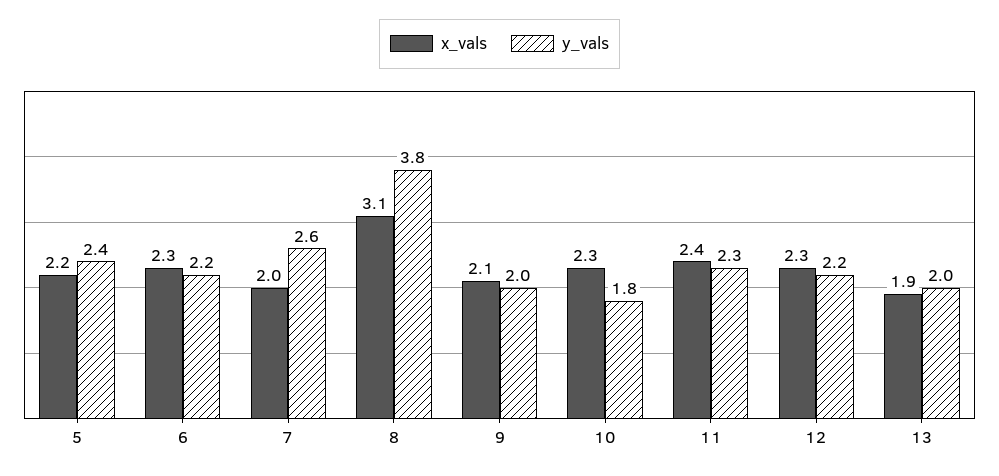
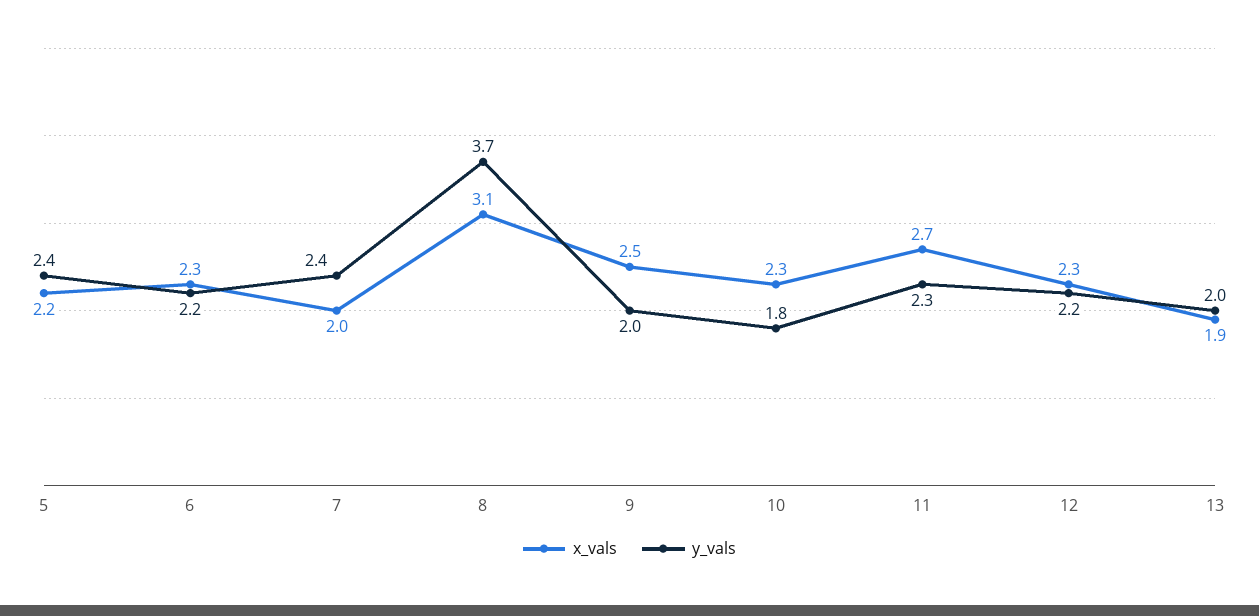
  {
    "x_vals": {
      "5": 2.2,
      "6": 2.3,
      "7": 2,
      "8": 3.1,
-     "9": 2.1,
+     "9": 2.5,
      "10": 2.3,
-     "11": 2.4,
+     "11": 2.7,
      "12": 2.3,
      "13": 1.9
    },
    "y_vals": {
      "5": 2.4,
      "6": 2.2,
-     "7": 2.6,
+     "7": 2.4,
-     "8": 3.8,
+     "8": 3.7,
      "9": 2,
      "10": 1.8,
      "11": 2.3,
      "12": 2.2,
      "13": 2
    }
  }

